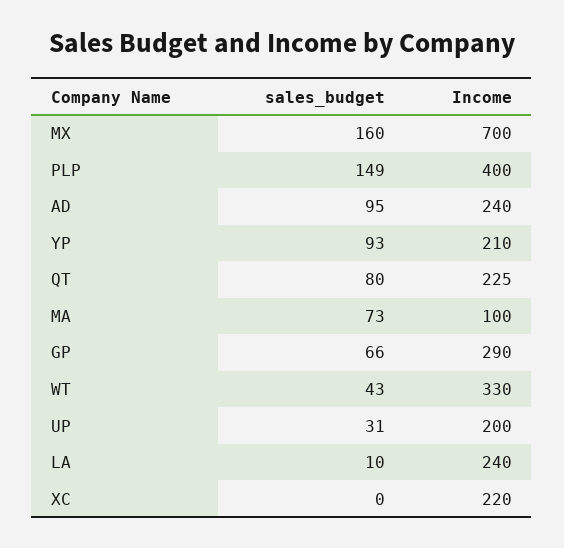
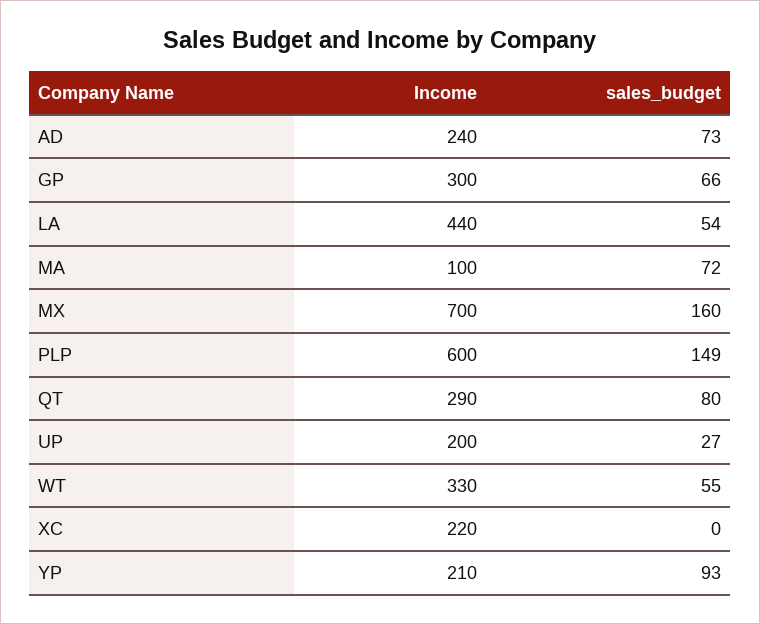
  {
    "sales_budget": {
      "MX": 160,
      "PLP": 149,
-     "AD": 95,
+     "AD": 73,
      "YP": 93,
      "QT": 80,
-     "MA": 73,
+     "MA": 72,
      "GP": 66,
-     "WT": 43,
+     "WT": 55,
-     "UP": 31,
+     "UP": 27,
-     "LA": 10,
+     "LA": 54,
      "XC": 0
    },
    "Income": {
      "MX": 700,
-     "PLP": 400,
+     "PLP": 600,
      "AD": 240,
      "YP": 210,
-     "QT": 225,
+     "QT": 290,
      "MA": 100,
-     "GP": 290,
+     "GP": 300,
      "WT": 330,
      "UP": 200,
-     "LA": 240,
+     "LA": 440,
      "XC": 220
    }
  }

